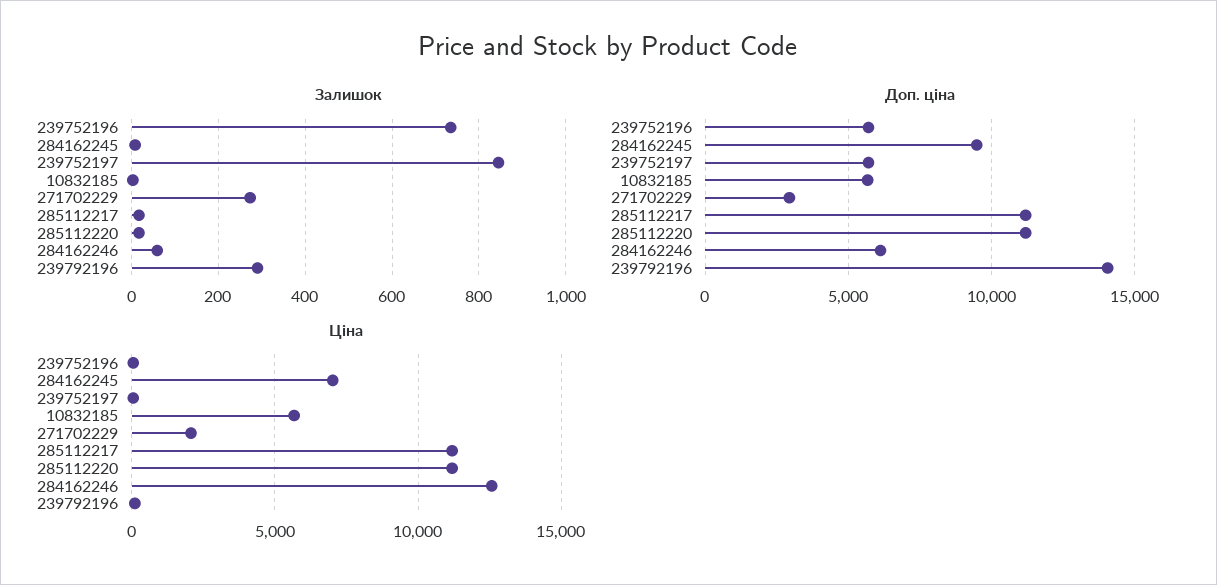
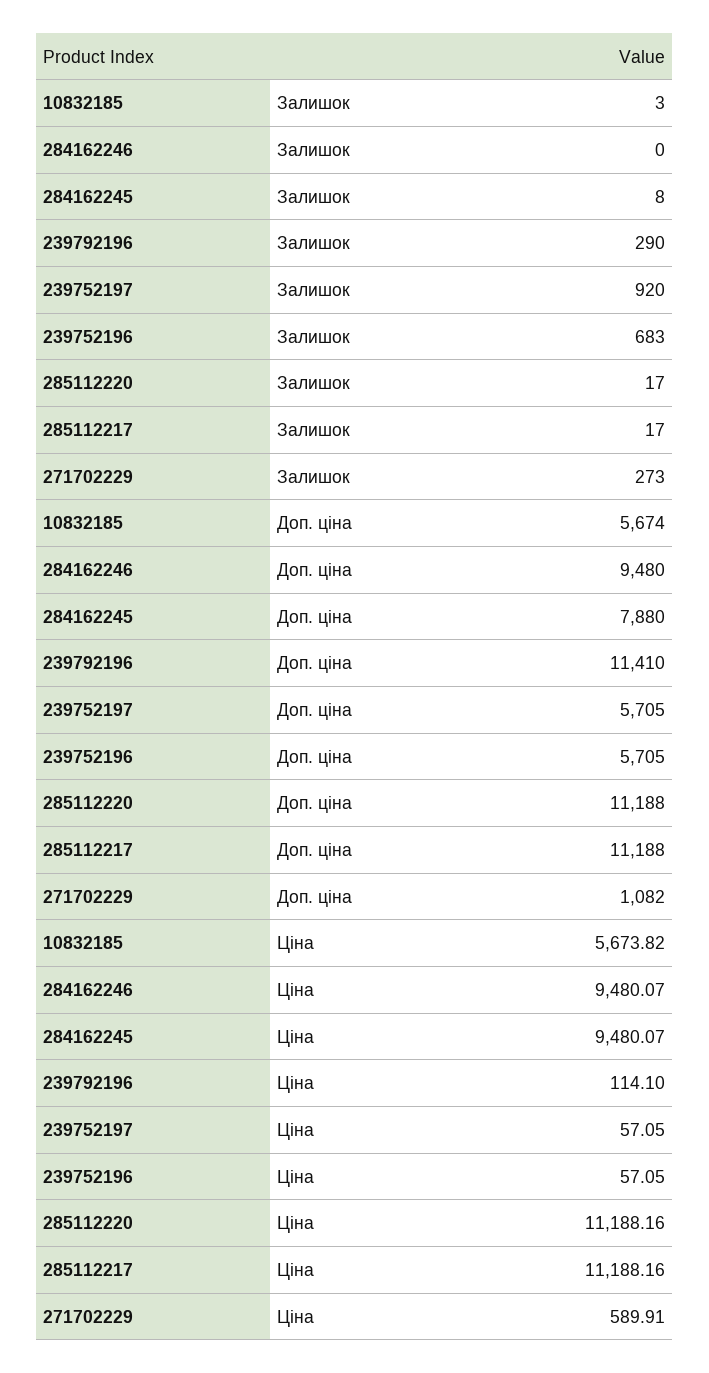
  {
    "Залишок": {
-     "239752196": 740,
+     "239752196": 683,
      "284162245": 8,
-     "239752197": 840,
+     "239752197": 920,
      "10832185": 3,
      "271702229": 273,
      "285112217": 17,
      "285112220": 17,
-     "284162246": 60,
+     "284162246": 0,
      "239792196": 290
    },
    "Доп. ціна": {
      "239752196": 5705,
-     "284162245": 9500,
+     "284162245": 7880,
      "239752197": 5705,
      "10832185": 5674,
-     "271702229": 3000,
+     "271702229": 1082,
      "285112217": 11188,
      "285112220": 11188,
-     "284162246": 6000,
+     "284162246": 9480,
-     "239792196": 14000
+     "239792196": 11410
    },
    "Ціна": {
      "239752196": 57.05,
-     "284162245": 7000,
+     "284162245": 9480.07,
      "239752197": 57.05,
      "10832185": 5673.82,
-     "271702229": 2000,
+     "271702229": 589.91,
      "285112217": 11188.16,
      "285112220": 11188.16,
-     "284162246": 12500,
+     "284162246": 9480.07,
      "239792196": 114.1
    }
  }

